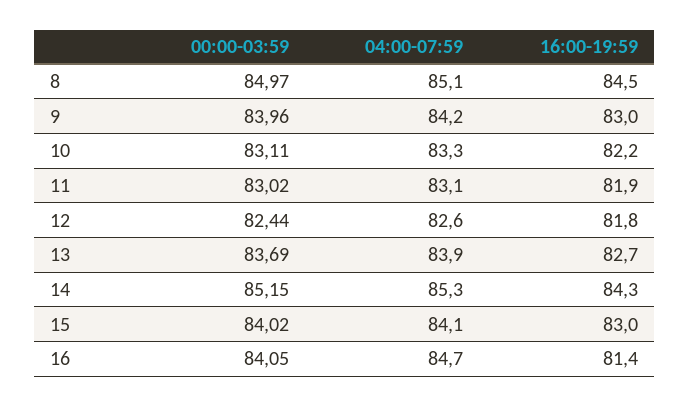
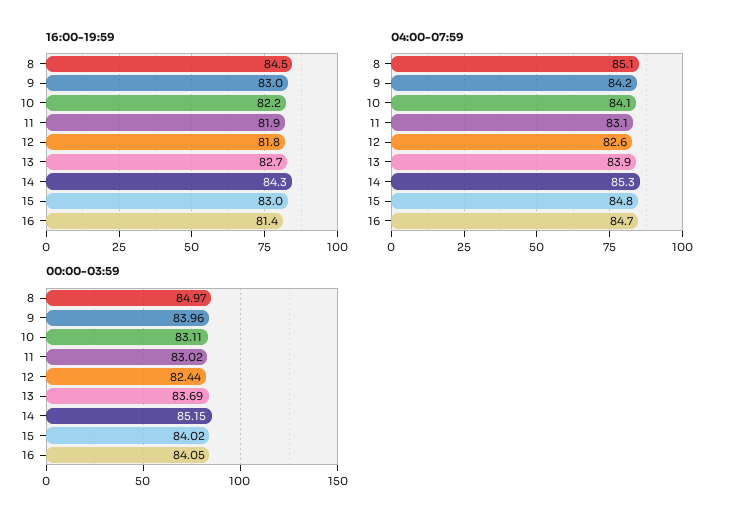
  {
    "00:00-03:59": {
      "8": 84.97,
      "9": 83.96,
      "10": 83.11,
      "11": 83.02,
      "12": 82.44,
      "13": 83.69,
      "14": 85.15,
      "15": 84.02,
      "16": 84.05
    },
    "04:00-07:59": {
      "8": 85.1,
      "9": 84.2,
-     "10": 83.3,
+     "10": 84.1,
      "11": 83.1,
      "12": 82.6,
      "13": 83.9,
      "14": 85.3,
-     "15": 84.1,
+     "15": 84.8,
      "16": 84.7
    },
    "16:00-19:59": {
      "8": 84.5,
      "9": 83,
      "10": 82.2,
      "11": 81.9,
      "12": 81.8,
      "13": 82.7,
      "14": 84.3,
      "15": 83,
      "16": 81.4
    }
  }

